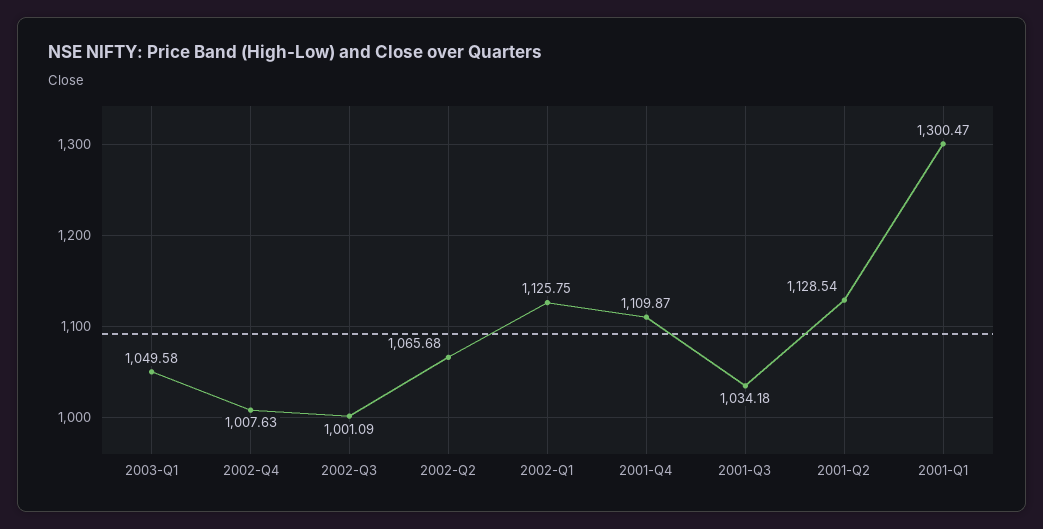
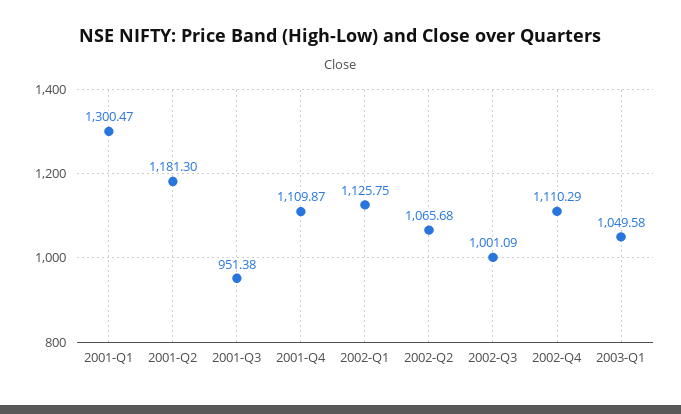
  {
    "2003-Q1": 1049.58,
-   "2002-Q4": 1007.63,
+   "2002-Q4": 1110.29,
    "2002-Q3": 1001.09,
    "2002-Q2": 1065.68,
    "2002-Q1": 1125.75,
    "2001-Q4": 1109.87,
-   "2001-Q3": 1034.18,
+   "2001-Q3": 951.38,
-   "2001-Q2": 1128.54,
+   "2001-Q2": 1181.3,
    "2001-Q1": 1300.47
  }

